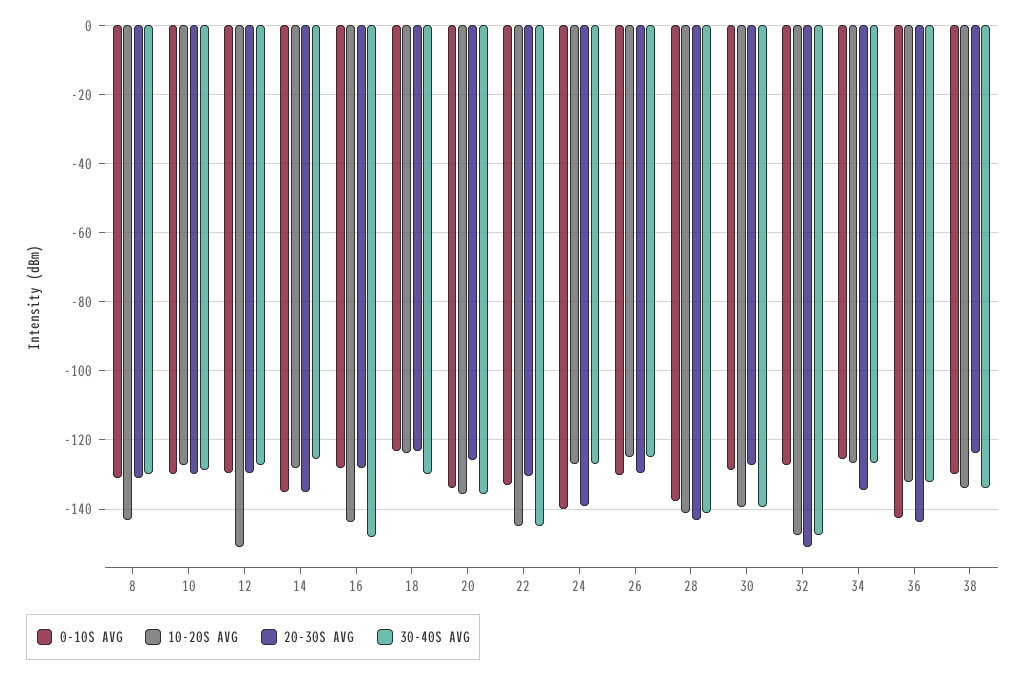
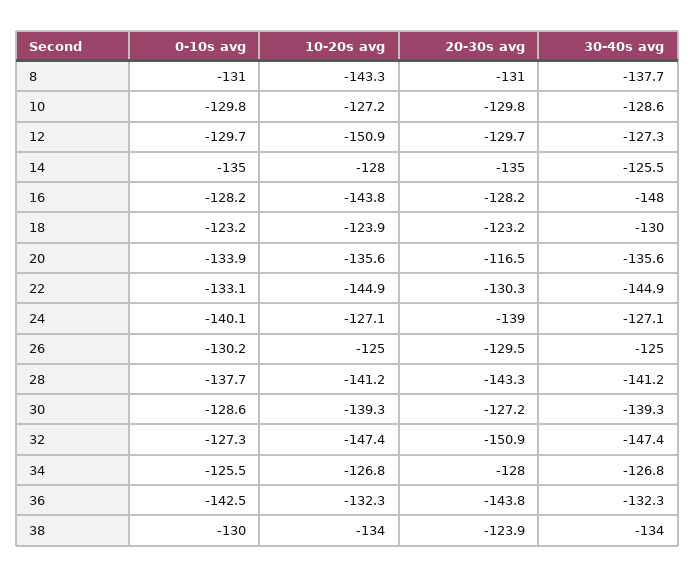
  {
    "0-10S AVG": {
      "8": -131,
      "10": -129.8,
      "12": -129.7,
      "14": -135,
      "16": -128.2,
      "18": -123.2,
      "20": -133.9,
      "22": -133.1,
      "24": -140.1,
      "26": -130.2,
      "28": -137.7,
      "30": -128.6,
      "32": -127.3,
      "34": -125.5,
      "36": -142.5,
      "38": -130
    },
    "10-20S AVG": {
      "8": -143.3,
      "10": -127.2,
      "12": -150.9,
      "14": -128,
      "16": -143.8,
      "18": -123.9,
      "20": -135.6,
      "22": -144.9,
      "24": -127.1,
      "26": -125,
      "28": -141.2,
      "30": -139.3,
      "32": -147.4,
      "34": -126.8,
      "36": -132.3,
      "38": -134
    },
    "20-30S AVG": {
      "8": -131,
      "10": -129.8,
      "12": -129.7,
      "14": -135,
      "16": -128.2,
      "18": -123.2,
-     "20": -126,
+     "20": -116.5,
      "22": -130.3,
      "24": -139,
      "26": -129.5,
      "28": -143.3,
      "30": -127.2,
      "32": -150.9,
-     "34": -134,
+     "34": -128,
      "36": -143.8,
      "38": -123.9
    },
    "30-40S AVG": {
-     "8": -130,
+     "8": -137.7,
      "10": -128.6,
      "12": -127.3,
      "14": -125.5,
      "16": -148,
      "18": -130,
      "20": -135.6,
      "22": -144.9,
      "24": -127.1,
      "26": -125,
      "28": -141.2,
      "30": -139.3,
      "32": -147.4,
      "34": -126.8,
      "36": -132.3,
      "38": -134
    }
  }

